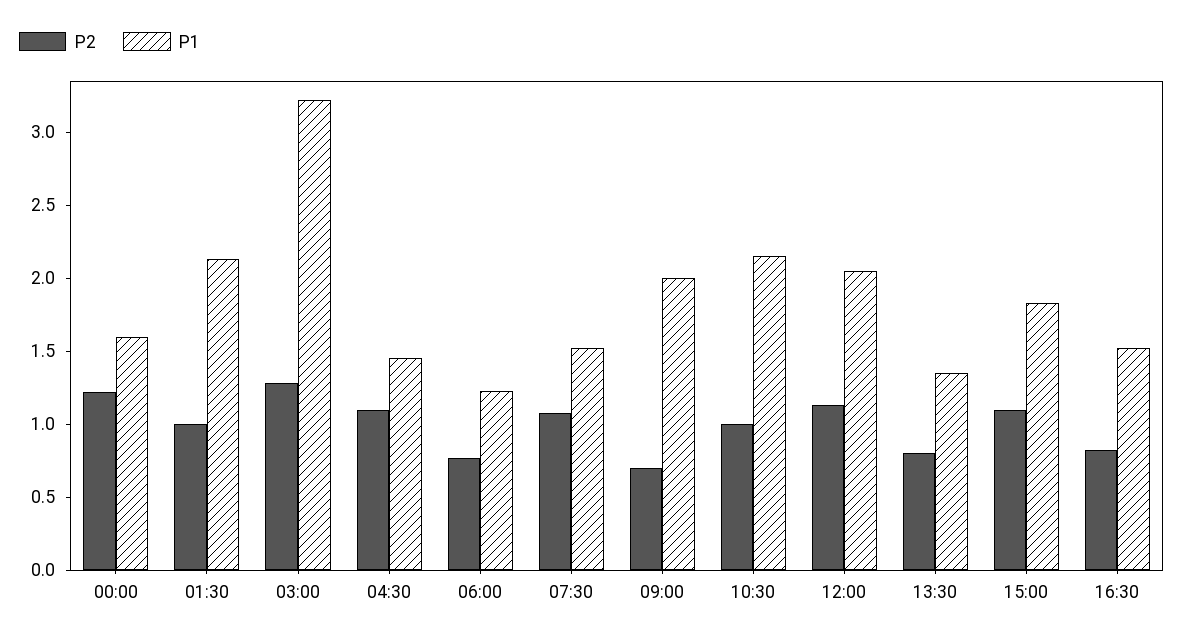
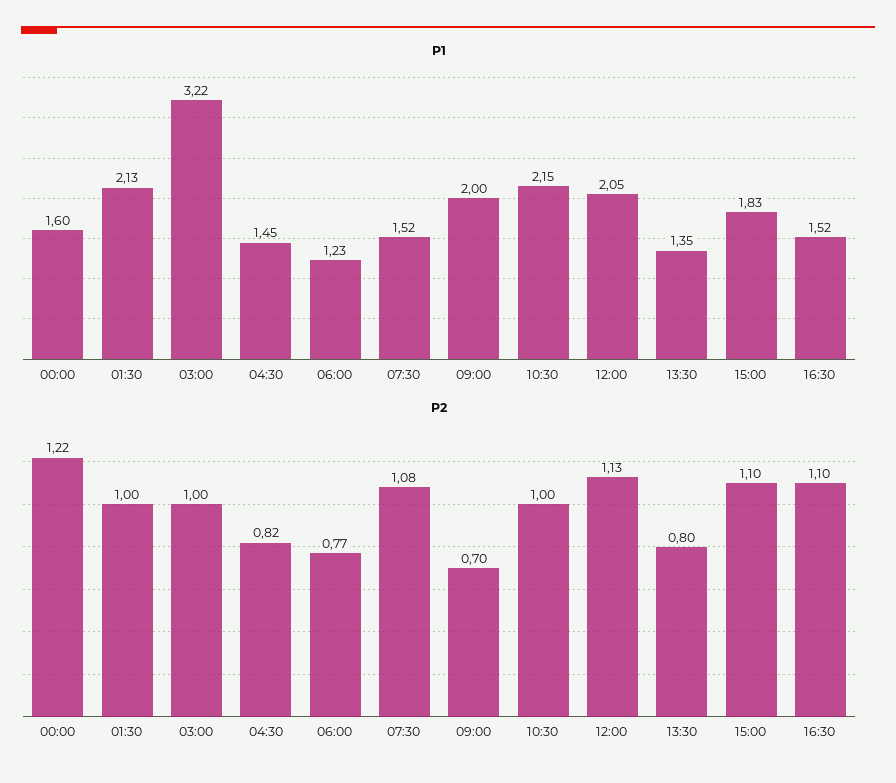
  {
    "P2": {
      "00:00": 1.22,
      "01:30": 1,
-     "03:00": 1.3,
+     "03:00": 1,
-     "04:30": 1.1,
+     "04:30": 0.82,
      "06:00": 0.77,
      "07:30": 1.08,
      "09:00": 0.7,
      "10:30": 1,
      "12:00": 1.13,
      "13:30": 0.8,
      "15:00": 1.1,
-     "16:30": 0.8
+     "16:30": 1.1
    },
    "P1": {
      "00:00": 1.6,
      "01:30": 2.13,
      "03:00": 3.22,
      "04:30": 1.45,
      "06:00": 1.23,
      "07:30": 1.52,
      "09:00": 2,
      "10:30": 2.15,
      "12:00": 2.05,
      "13:30": 1.35,
      "15:00": 1.83,
      "16:30": 1.52
    }
  }

